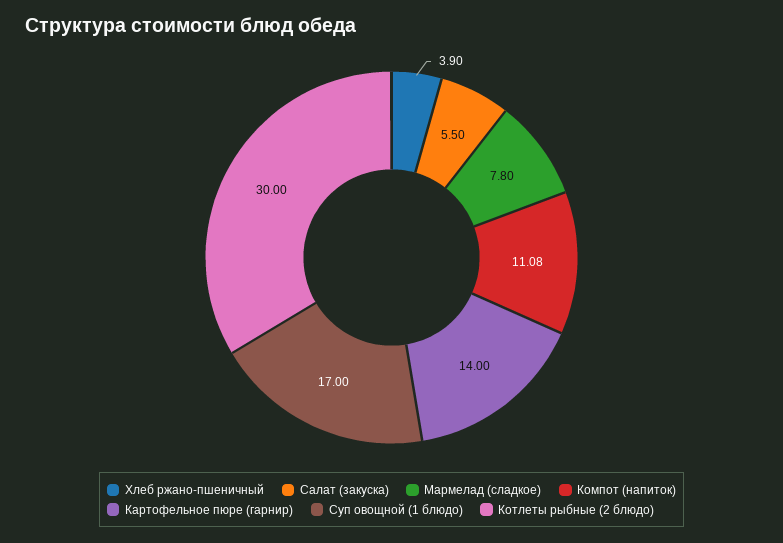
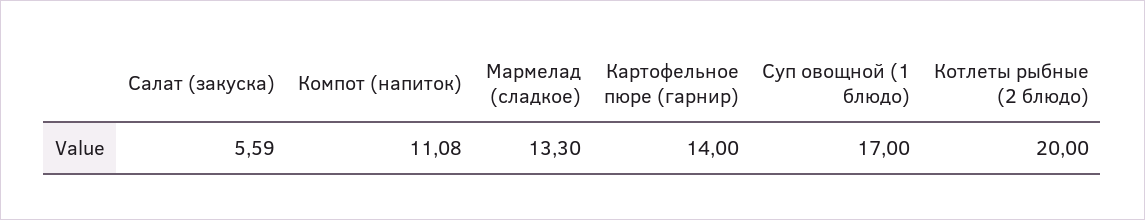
  {
-   "Хлеб ржано-пшеничный": 3.9,
-   "Салат (закуска)": 5.5,
+   "Салат (закуска)": 5.59,
-   "Мармелад (сладкое)": 7.8,
+   "Мармелад (сладкое)": 13.3,
    "Компот (напиток)": 11.08,
    "Картофельное пюре (гарнир)": 14,
    "Суп овощной (1 блюдо)": 17,
-   "Котлеты рыбные (2 блюдо)": 30
+   "Котлеты рыбные (2 блюдо)": 20
  }

